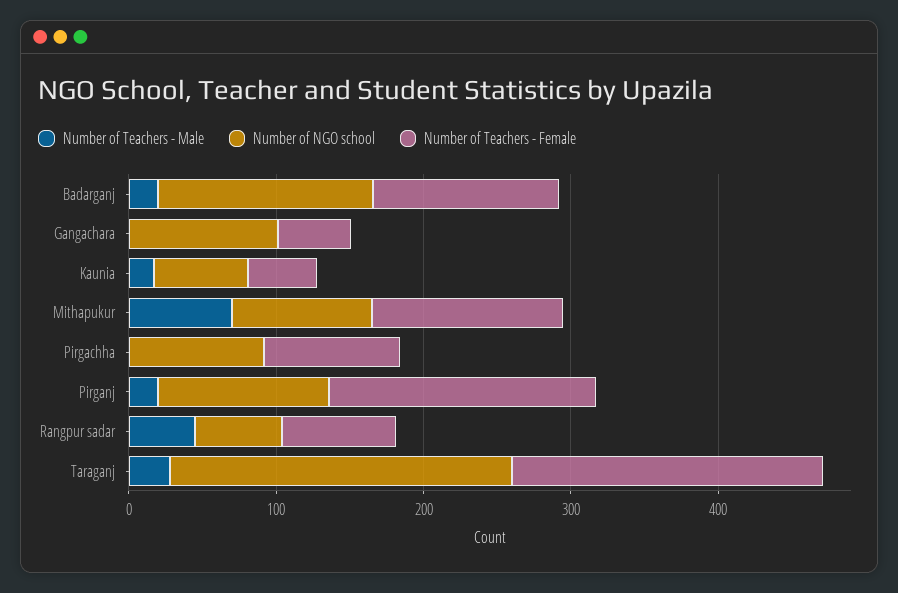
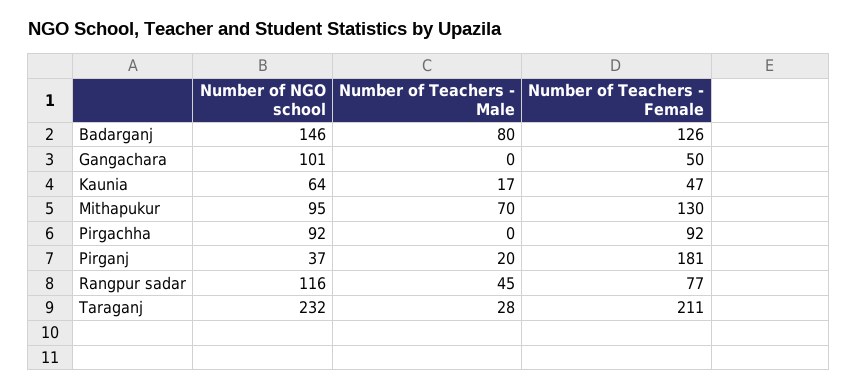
  {
    "Number of Teachers - Male": {
-     "Badarganj": 20,
+     "Badarganj": 80,
      "Gangachara": 0,
      "Kaunia": 17,
      "Mithapukur": 70,
      "Pirgachha": 0,
      "Pirganj": 20,
      "Rangpur sadar": 45,
      "Taraganj": 28
    },
    "Number of NGO school": {
      "Badarganj": 146,
      "Gangachara": 101,
      "Kaunia": 64,
      "Mithapukur": 95,
      "Pirgachha": 92,
-     "Pirganj": 120,
+     "Pirganj": 37,
-     "Rangpur sadar": 60,
+     "Rangpur sadar": 116,
      "Taraganj": 232
    },
    "Number of Teachers - Female": {
      "Badarganj": 126,
      "Gangachara": 50,
      "Kaunia": 47,
      "Mithapukur": 130,
      "Pirgachha": 92,
      "Pirganj": 181,
      "Rangpur sadar": 77,
      "Taraganj": 211
    }
  }

